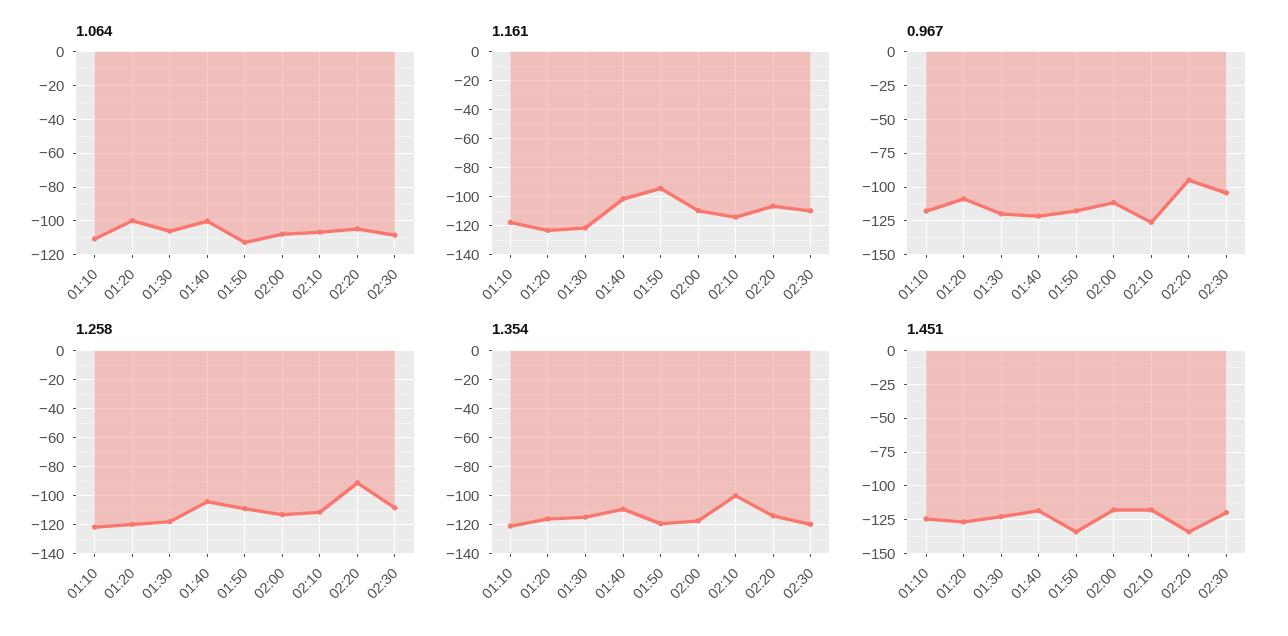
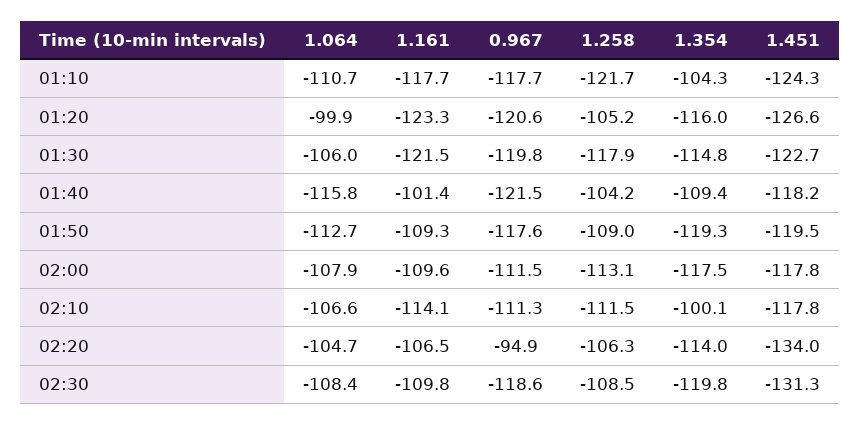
  {
    "1.064": {
      "01:10": -110.7,
      "01:20": -99.9,
      "01:30": -106,
-     "01:40": -100,
+     "01:40": -115.8,
      "01:50": -112.7,
      "02:00": -107.9,
      "02:10": -106.6,
      "02:20": -104.7,
      "02:30": -108.4
    },
    "1.161": {
      "01:10": -117.7,
      "01:20": -123.3,
      "01:30": -121.5,
      "01:40": -101.4,
-     "01:50": -95,
+     "01:50": -109.3,
      "02:00": -109.6,
      "02:10": -114.1,
      "02:20": -106.5,
      "02:30": -109.8
    },
    "0.967": {
      "01:10": -117.7,
-     "01:20": -110,
+     "01:20": -120.6,
      "01:30": -119.8,
      "01:40": -121.5,
      "01:50": -117.6,
      "02:00": -111.5,
-     "02:10": -125,
+     "02:10": -111.3,
      "02:20": -94.9,
-     "02:30": -105
+     "02:30": -118.6
    },
    "1.258": {
      "01:10": -121.7,
-     "01:20": -120,
+     "01:20": -105.2,
      "01:30": -117.9,
      "01:40": -104.2,
      "01:50": -109,
      "02:00": -113.1,
      "02:10": -111.5,
-     "02:20": -90,
+     "02:20": -106.3,
      "02:30": -108.5
    },
    "1.354": {
-     "01:10": -120,
+     "01:10": -104.3,
      "01:20": -116,
      "01:30": -114.8,
      "01:40": -109.4,
      "01:50": -119.3,
      "02:00": -117.5,
      "02:10": -100.1,
      "02:20": -114,
      "02:30": -119.8
    },
    "1.451": {
      "01:10": -124.3,
      "01:20": -126.6,
      "01:30": -122.7,
      "01:40": -118.2,
-     "01:50": -135,
+     "01:50": -119.5,
      "02:00": -117.8,
      "02:10": -117.8,
      "02:20": -134,
-     "02:30": -120
+     "02:30": -131.3
    }
  }

